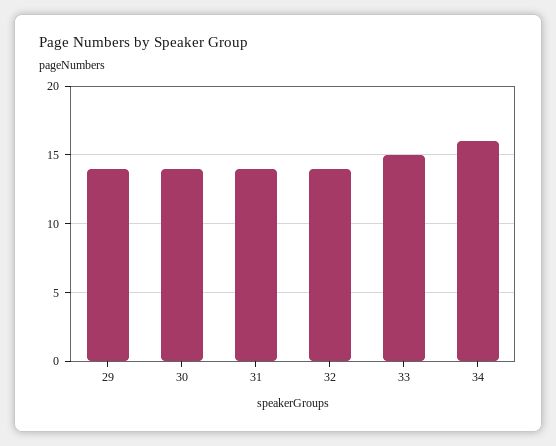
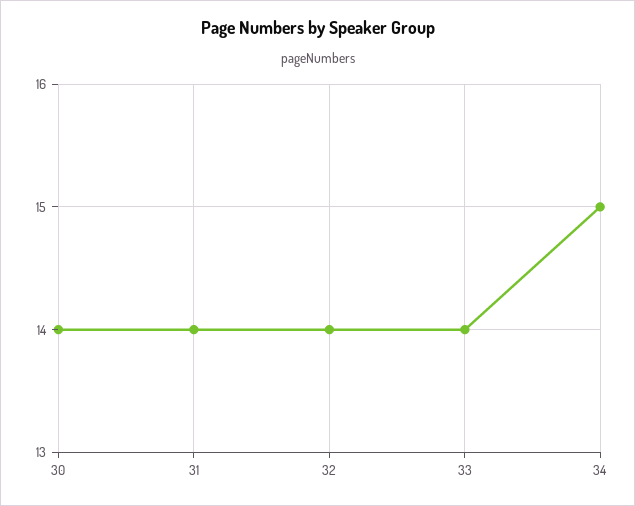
  {
-   "29": 14,
    "30": 14,
    "31": 14,
    "32": 14,
-   "33": 15,
+   "33": 14,
-   "34": 16
+   "34": 15
  }

